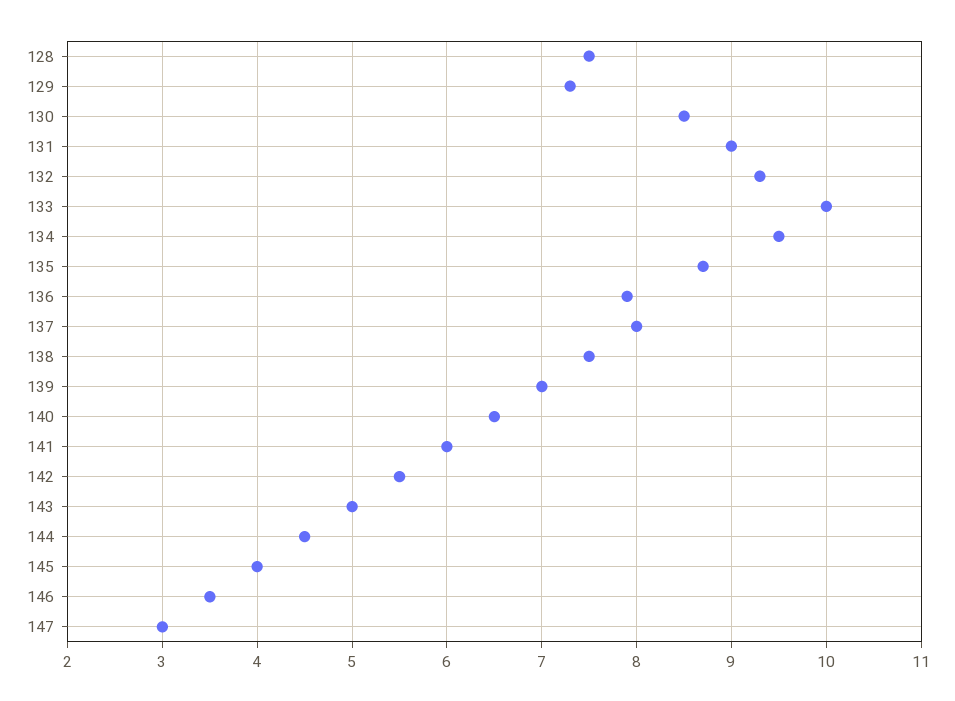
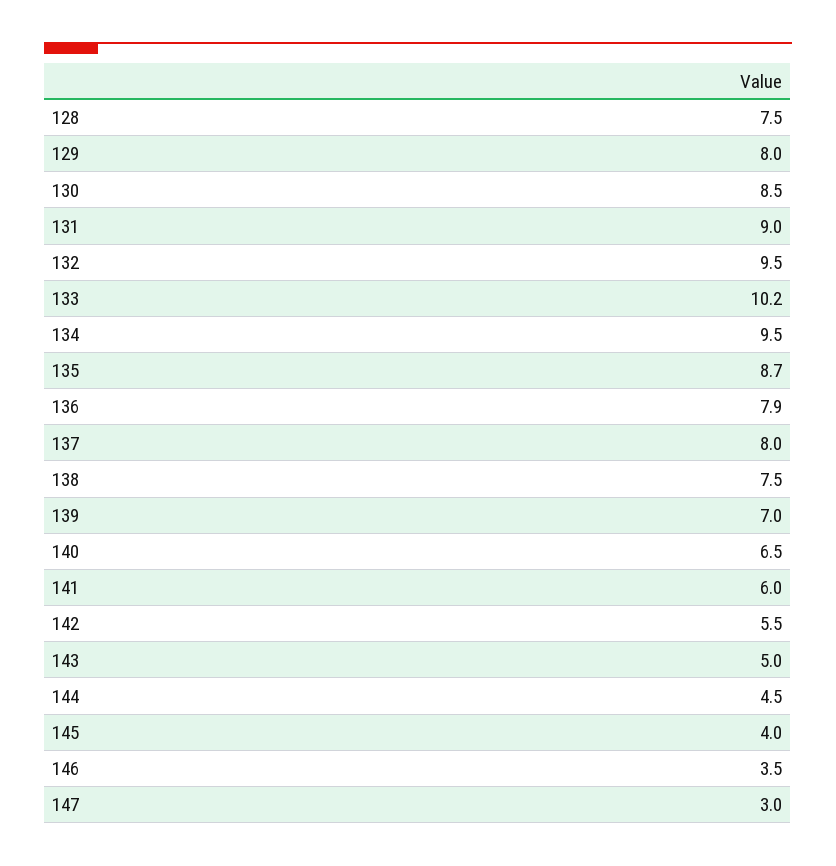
  {
    "128": 7.5,
-   "129": 7.3,
+   "129": 8,
    "130": 8.5,
    "131": 9,
-   "132": 9.3,
+   "132": 9.5,
-   "133": 10,
+   "133": 10.2,
    "134": 9.5,
    "135": 8.7,
    "136": 7.9,
    "137": 8,
    "138": 7.5,
    "139": 7,
    "140": 6.5,
    "141": 6,
    "142": 5.5,
    "143": 5,
    "144": 4.5,
    "145": 4,
    "146": 3.5,
    "147": 3
  }

